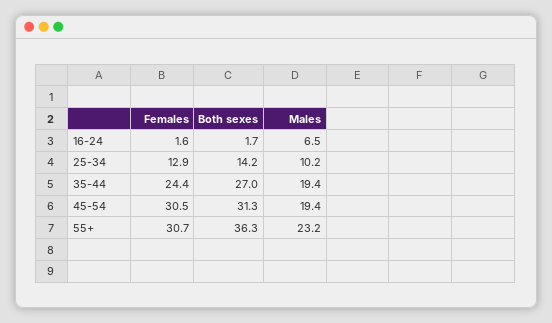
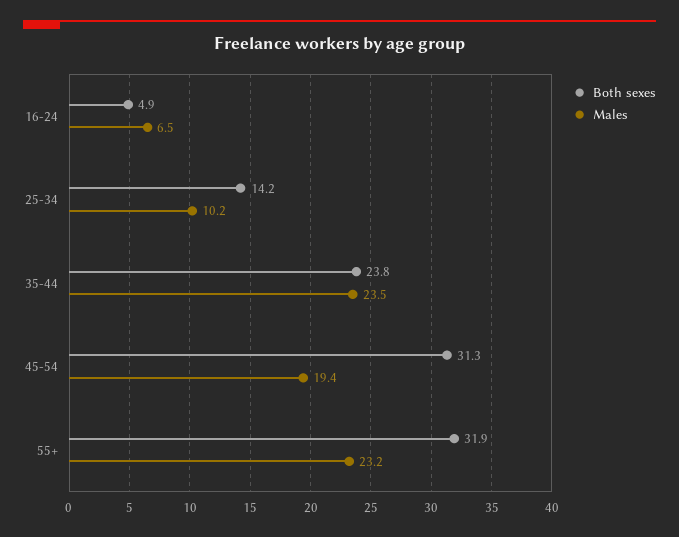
  {
-   "Females": {
-     "16-24": 1.6,
-     "25-34": 12.9,
-     "35-44": 24.4,
-     "45-54": 30.5,
-     "55+": 30.7
-   },
    "Both sexes": {
-     "16-24": 1.7,
+     "16-24": 4.9,
      "25-34": 14.2,
-     "35-44": 27,
+     "35-44": 23.8,
      "45-54": 31.3,
-     "55+": 36.3
+     "55+": 31.9
    },
    "Males": {
      "16-24": 6.5,
      "25-34": 10.2,
-     "35-44": 19.4,
+     "35-44": 23.5,
      "45-54": 19.4,
      "55+": 23.2
    }
  }

